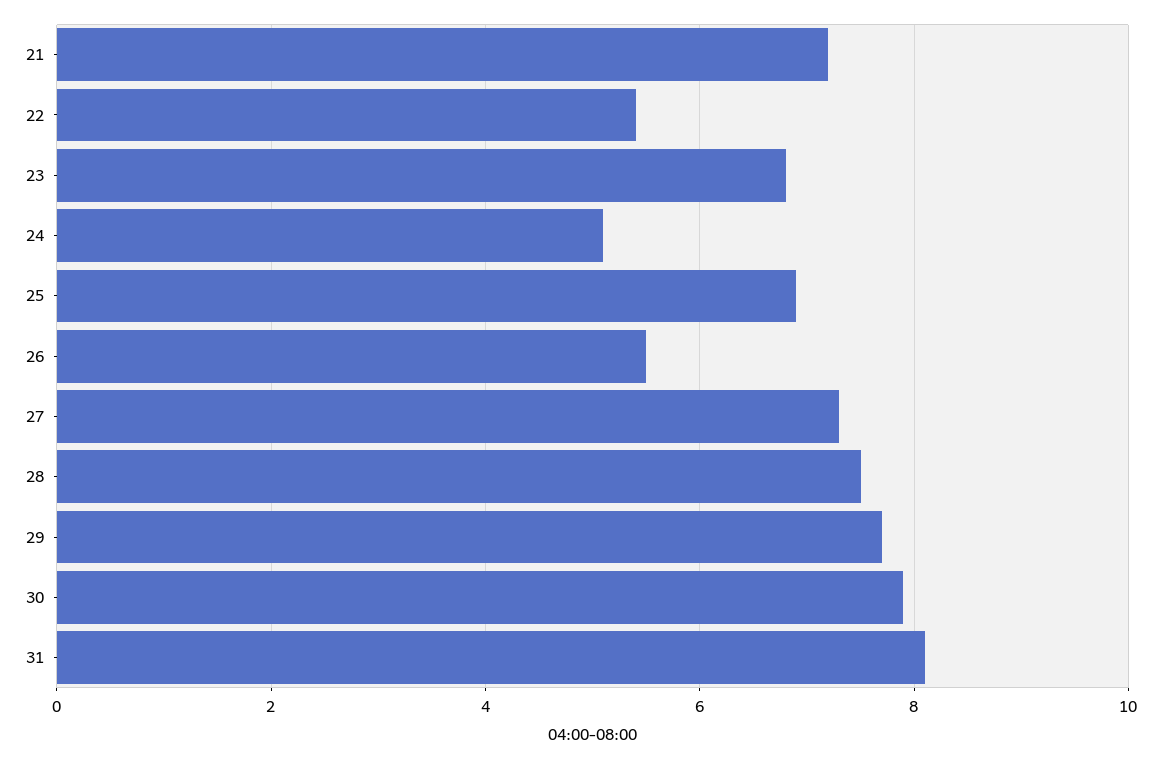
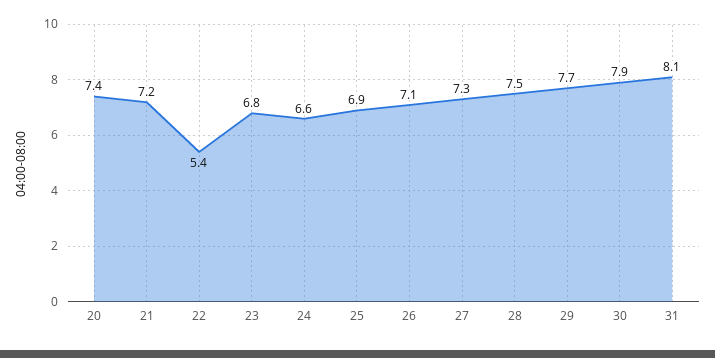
  {
    "21": 7.2,
    "22": 5.4,
    "23": 6.8,
-   "24": 5,
+   "24": 6.6,
    "25": 6.9,
-   "26": 5.5,
+   "26": 7.1,
    "27": 7.3,
    "28": 7.5,
    "29": 7.7,
    "30": 7.9,
-   "31": 8.1
+   "31": 8.1,
+   "20": 7.4
  }

